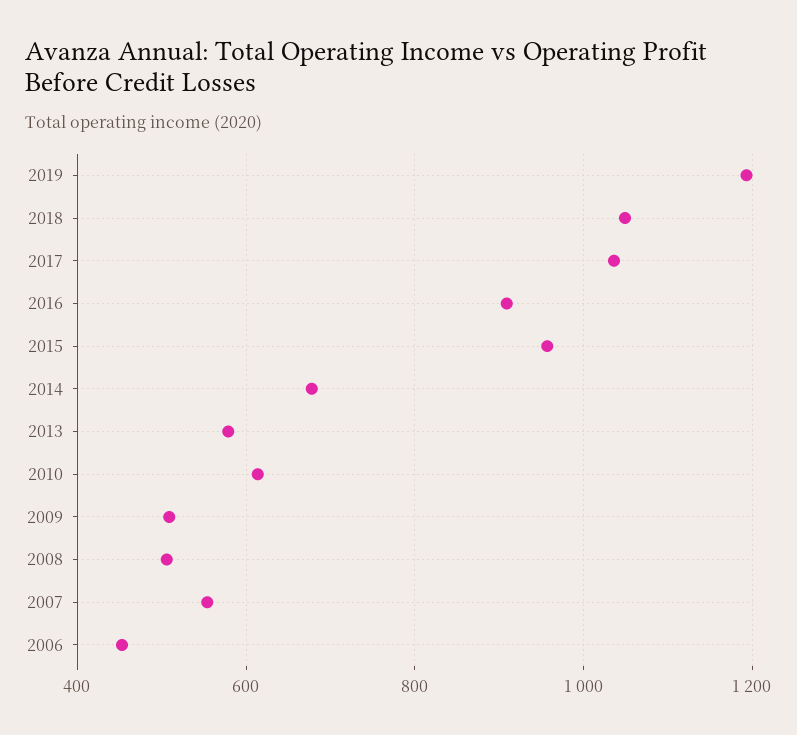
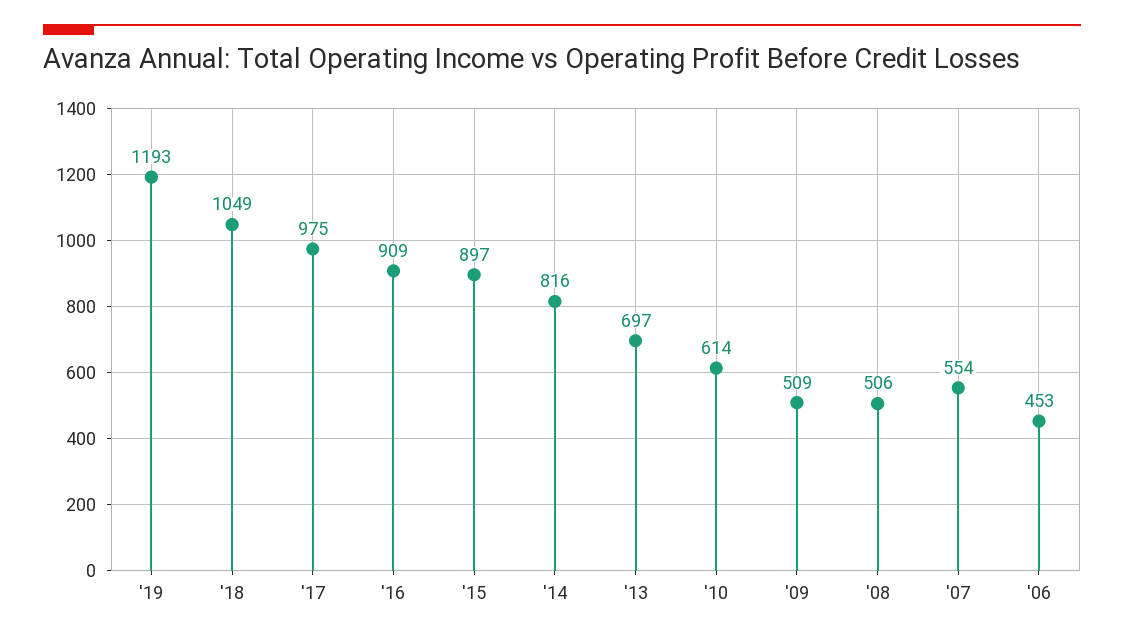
  {
    "2019": 1193,
    "2018": 1049,
-   "2017": 1040,
+   "2017": 975,
    "2016": 909,
-   "2015": 960,
+   "2015": 897,
-   "2014": 680,
+   "2014": 816,
-   "2013": 580,
+   "2013": 697,
    "2010": 614,
    "2009": 509,
    "2008": 506,
    "2007": 554,
    "2006": 453
  }

